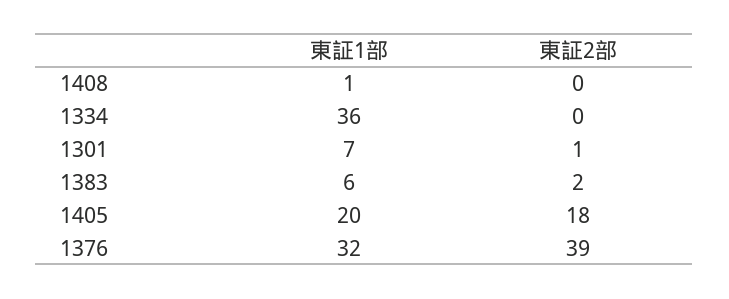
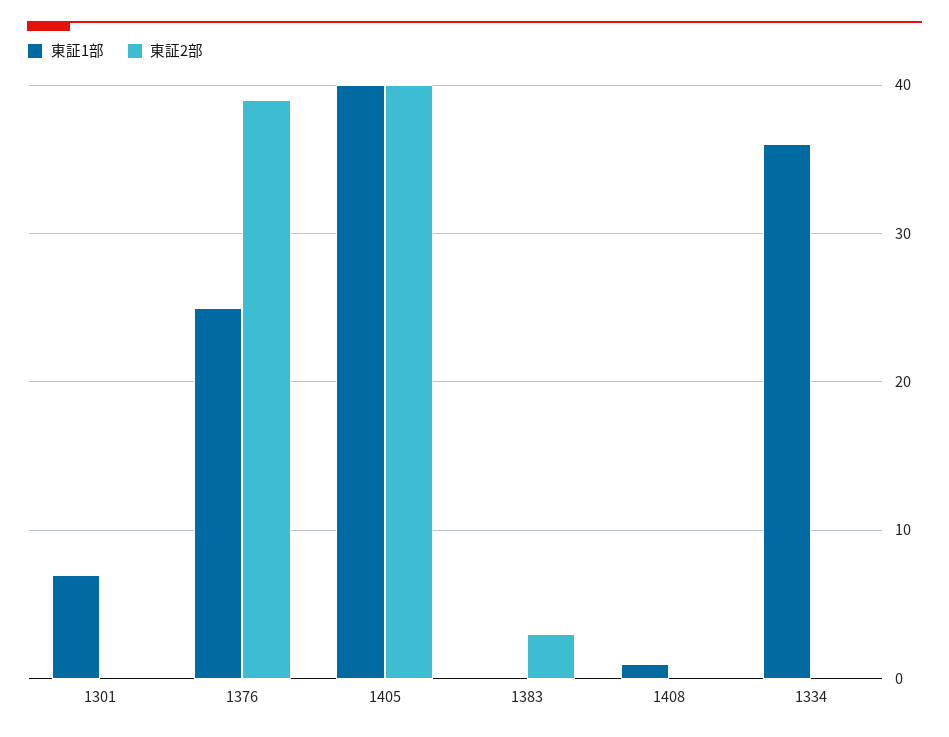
  {
    "東証1部": {
      "1408": 1,
      "1334": 36,
      "1301": 7,
-     "1383": 6,
+     "1383": 0,
-     "1405": 20,
+     "1405": 40,
-     "1376": 32
+     "1376": 25
    },
    "東証2部": {
      "1408": 0,
      "1334": 0,
-     "1301": 1,
+     "1301": 0,
-     "1383": 2,
+     "1383": 3,
-     "1405": 18,
+     "1405": 40,
      "1376": 39
    }
  }

